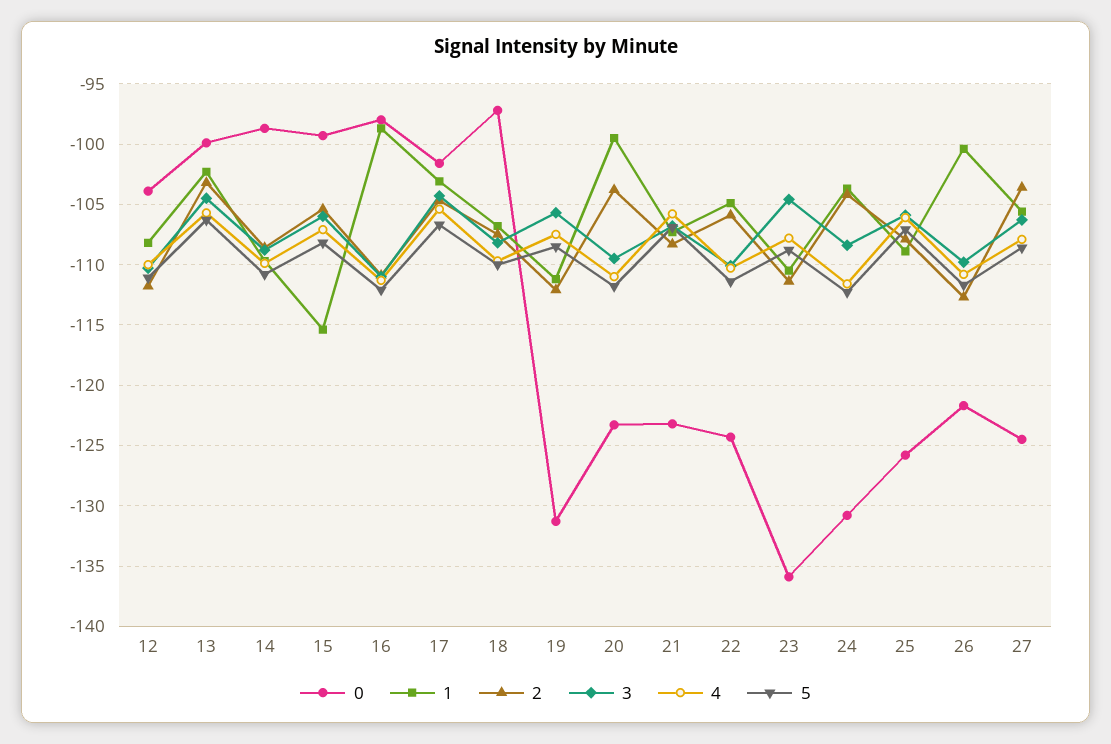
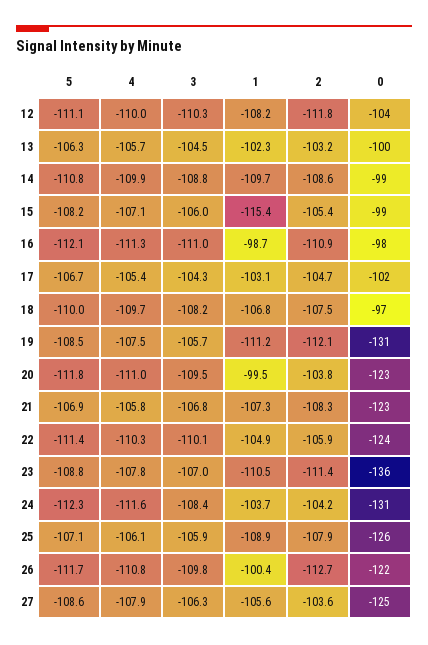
  {
    "0": {
      "12": -104,
      "13": -100,
      "14": -99,
      "15": -99,
      "16": -98,
      "17": -102,
      "18": -97,
      "19": -131,
      "20": -123,
      "21": -123,
      "22": -124,
      "23": -136,
      "24": -131,
      "25": -126,
      "26": -122,
      "27": -125
    },
    "1": {
      "12": -108.2,
      "13": -102.3,
      "14": -109.7,
      "15": -115.4,
      "16": -98.7,
      "17": -103.1,
      "18": -106.8,
      "19": -111.2,
      "20": -99.5,
      "21": -107.3,
      "22": -104.9,
      "23": -110.5,
      "24": -103.7,
      "25": -108.9,
      "26": -100.4,
      "27": -105.6
    },
    "2": {
      "12": -111.8,
      "13": -103.2,
      "14": -108.6,
      "15": -105.4,
      "16": -110.9,
      "17": -104.7,
      "18": -107.5,
      "19": -112.1,
      "20": -103.8,
      "21": -108.3,
      "22": -105.9,
      "23": -111.4,
      "24": -104.2,
      "25": -107.9,
      "26": -112.7,
      "27": -103.6
    },
    "3": {
      "12": -110.3,
      "13": -104.5,
      "14": -108.8,
      "15": -106,
      "16": -111,
      "17": -104.3,
      "18": -108.2,
      "19": -105.7,
      "20": -109.5,
      "21": -106.8,
      "22": -110.1,
-     "23": -104.5,
+     "23": -107,
      "24": -108.4,
      "25": -105.9,
      "26": -109.8,
      "27": -106.3
    },
    "4": {
      "12": -110,
      "13": -105.7,
      "14": -109.9,
      "15": -107.1,
      "16": -111.3,
      "17": -105.4,
      "18": -109.7,
      "19": -107.5,
      "20": -111,
      "21": -105.8,
      "22": -110.3,
      "23": -107.8,
      "24": -111.6,
      "25": -106.1,
      "26": -110.8,
      "27": -107.9
    },
    "5": {
      "12": -111.1,
      "13": -106.3,
      "14": -110.8,
      "15": -108.2,
      "16": -112.1,
      "17": -106.7,
      "18": -110,
      "19": -108.5,
      "20": -111.8,
      "21": -106.9,
      "22": -111.4,
      "23": -108.8,
      "24": -112.3,
      "25": -107.1,
      "26": -111.7,
      "27": -108.6
    }
  }

